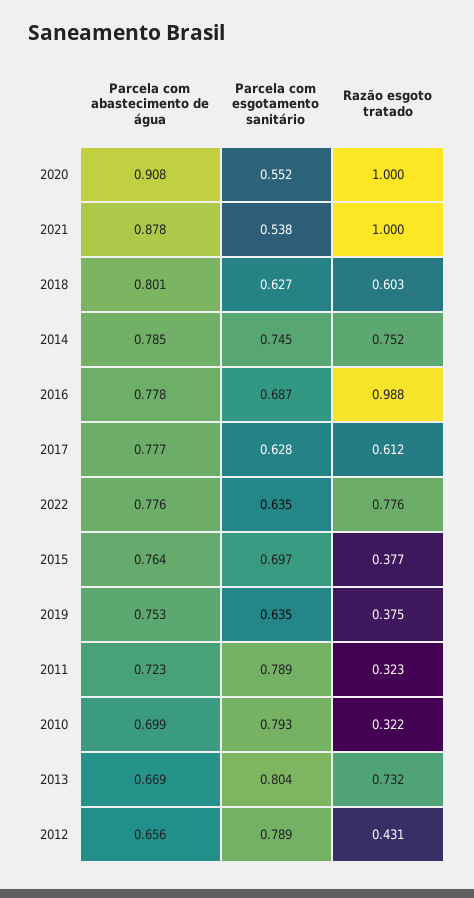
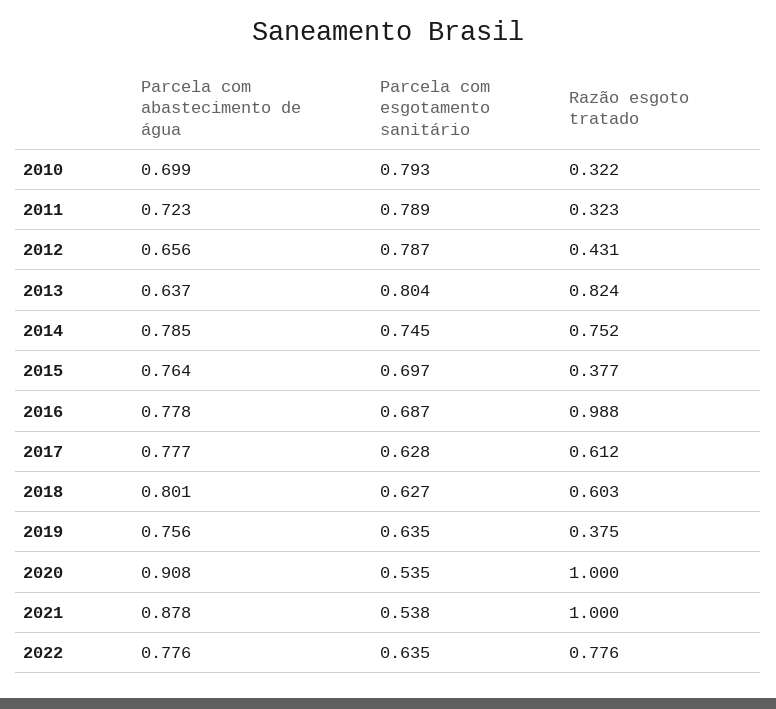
  {
    "Parcela com abastecimento de água": {
      "2020": 0.908,
      "2021": 0.878,
      "2018": 0.801,
      "2014": 0.785,
      "2016": 0.778,
      "2017": 0.777,
      "2022": 0.776,
      "2015": 0.764,
-     "2019": 0.753,
+     "2019": 0.756,
      "2011": 0.723,
      "2010": 0.699,
-     "2013": 0.669,
+     "2013": 0.637,
      "2012": 0.656
    },
    "Parcela com esgotamento sanitário": {
-     "2020": 0.552,
+     "2020": 0.535,
      "2021": 0.538,
      "2018": 0.627,
      "2014": 0.745,
      "2016": 0.687,
      "2017": 0.628,
      "2022": 0.635,
      "2015": 0.697,
      "2019": 0.635,
      "2011": 0.789,
      "2010": 0.793,
      "2013": 0.804,
-     "2012": 0.789
+     "2012": 0.787
    },
    "Razão esgoto tratado": {
      "2020": 1,
      "2021": 1,
      "2018": 0.603,
      "2014": 0.752,
      "2016": 0.988,
      "2017": 0.612,
      "2022": 0.776,
      "2015": 0.377,
      "2019": 0.375,
      "2011": 0.323,
      "2010": 0.322,
-     "2013": 0.732,
+     "2013": 0.824,
      "2012": 0.431
    }
  }

